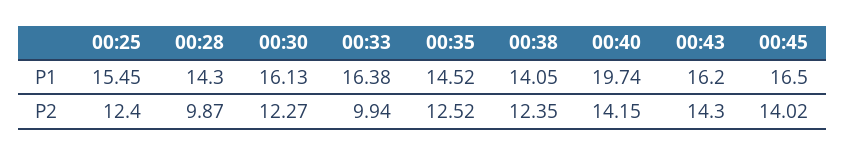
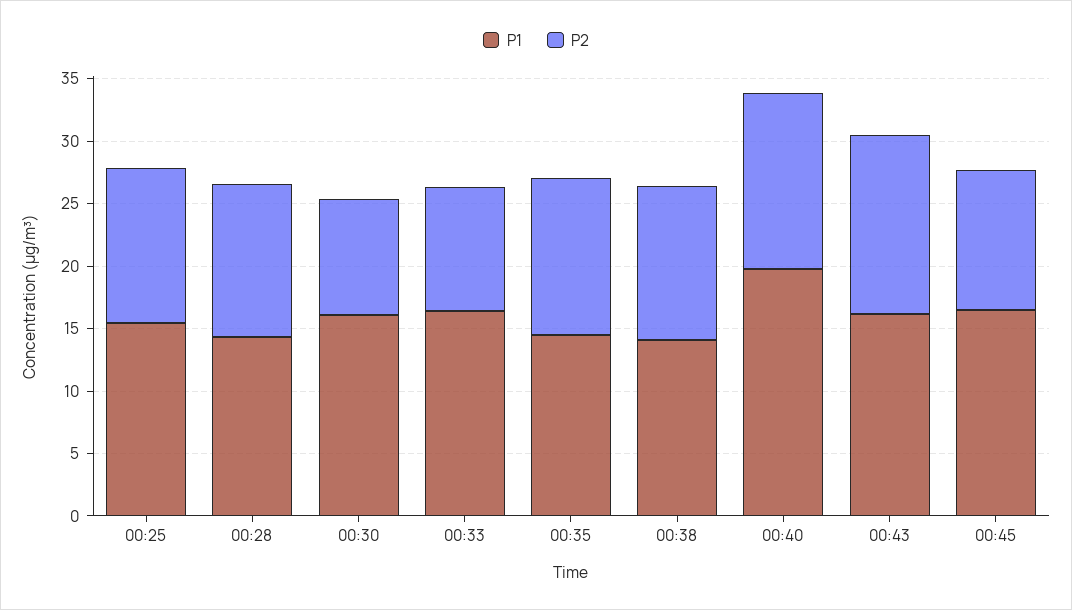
  {
    "P1": {
      "00:25": 15.45,
      "00:28": 14.3,
      "00:30": 16.13,
      "00:33": 16.38,
      "00:35": 14.52,
      "00:38": 14.05,
      "00:40": 19.74,
      "00:43": 16.2,
      "00:45": 16.5
    },
    "P2": {
      "00:25": 12.4,
-     "00:28": 9.87,
+     "00:28": 12,
-     "00:30": 12.27,
+     "00:30": 9,
      "00:33": 9.94,
      "00:35": 12.52,
      "00:38": 12.35,
      "00:40": 14.15,
      "00:43": 14.3,
-     "00:45": 14.02
+     "00:45": 11
    }
  }

